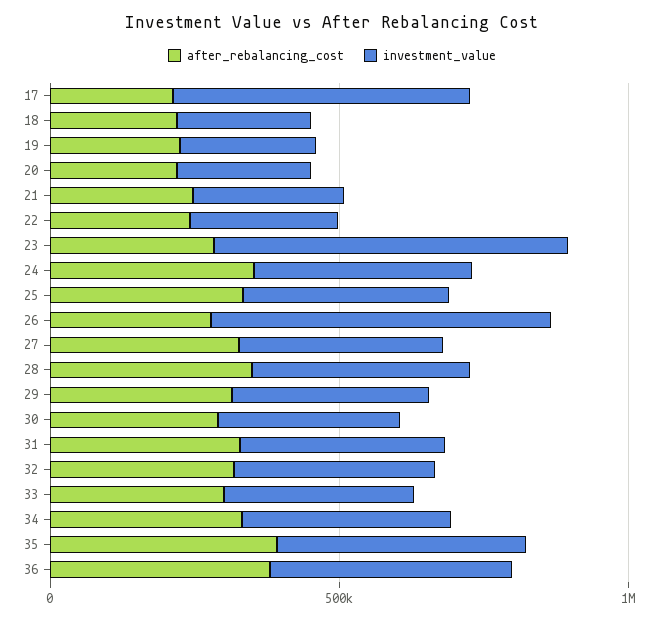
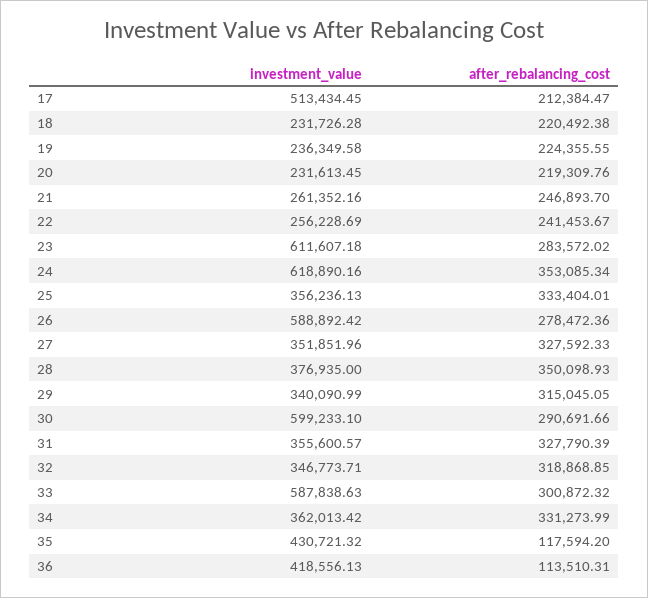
  {
    "after_rebalancing_cost": {
      "17": 212384.47,
      "18": 220492.38,
      "19": 224355.55,
      "20": 219309.76,
      "21": 246893.7,
      "22": 241453.67,
      "23": 283572.02,
      "24": 353085.34,
      "25": 333404.01,
      "26": 278472.36,
      "27": 327592.33,
      "28": 350098.93,
      "29": 315045.05,
      "30": 290691.66,
      "31": 327790.39,
      "32": 318868.85,
      "33": 300872.32,
      "34": 331273.99,
-     "35": 400000,
+     "35": 117594.2,
-     "36": 400000
+     "36": 113510.31
    },
    "investment_value": {
      "17": 513434.45,
      "18": 231726.28,
      "19": 236349.58,
      "20": 231613.45,
      "21": 261352.16,
      "22": 256228.69,
      "23": 611607.18,
-     "24": 400000,
+     "24": 618890.16,
      "25": 356236.13,
      "26": 588892.42,
      "27": 351851.96,
      "28": 376935,
      "29": 340090.99,
-     "30": 300000,
+     "30": 599233.1,
      "31": 355600.57,
      "32": 346773.71,
-     "33": 300000,
+     "33": 587838.63,
      "34": 362013.42,
      "35": 430721.32,
      "36": 418556.13
    }
  }

